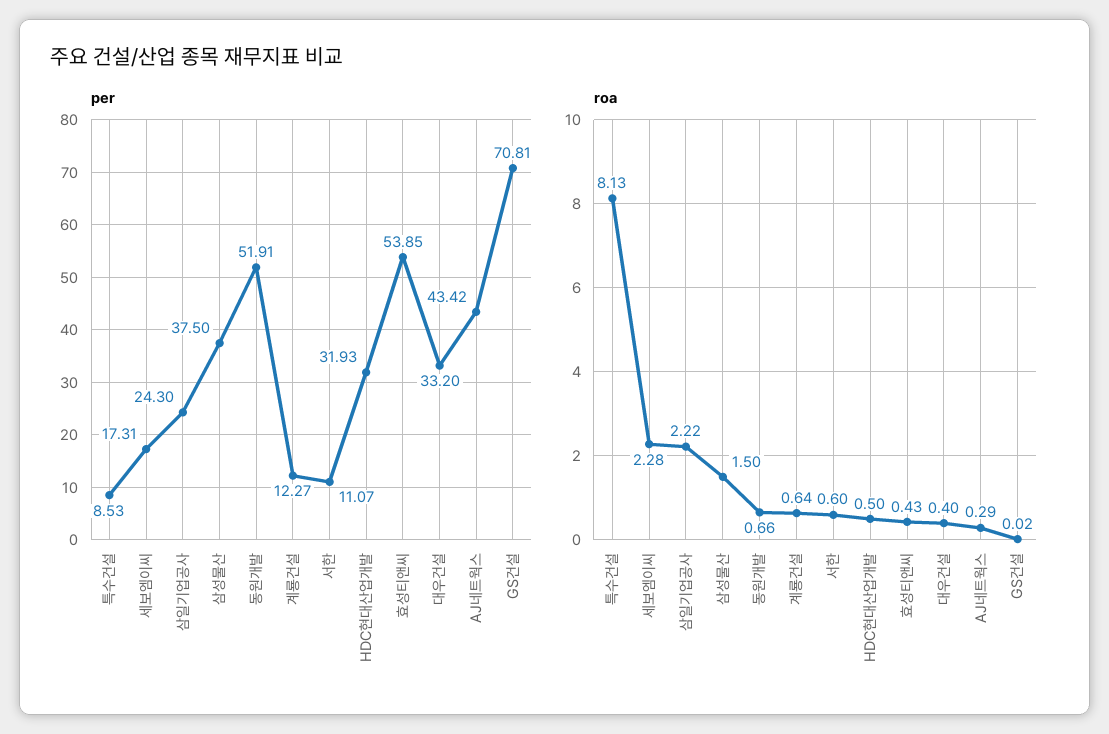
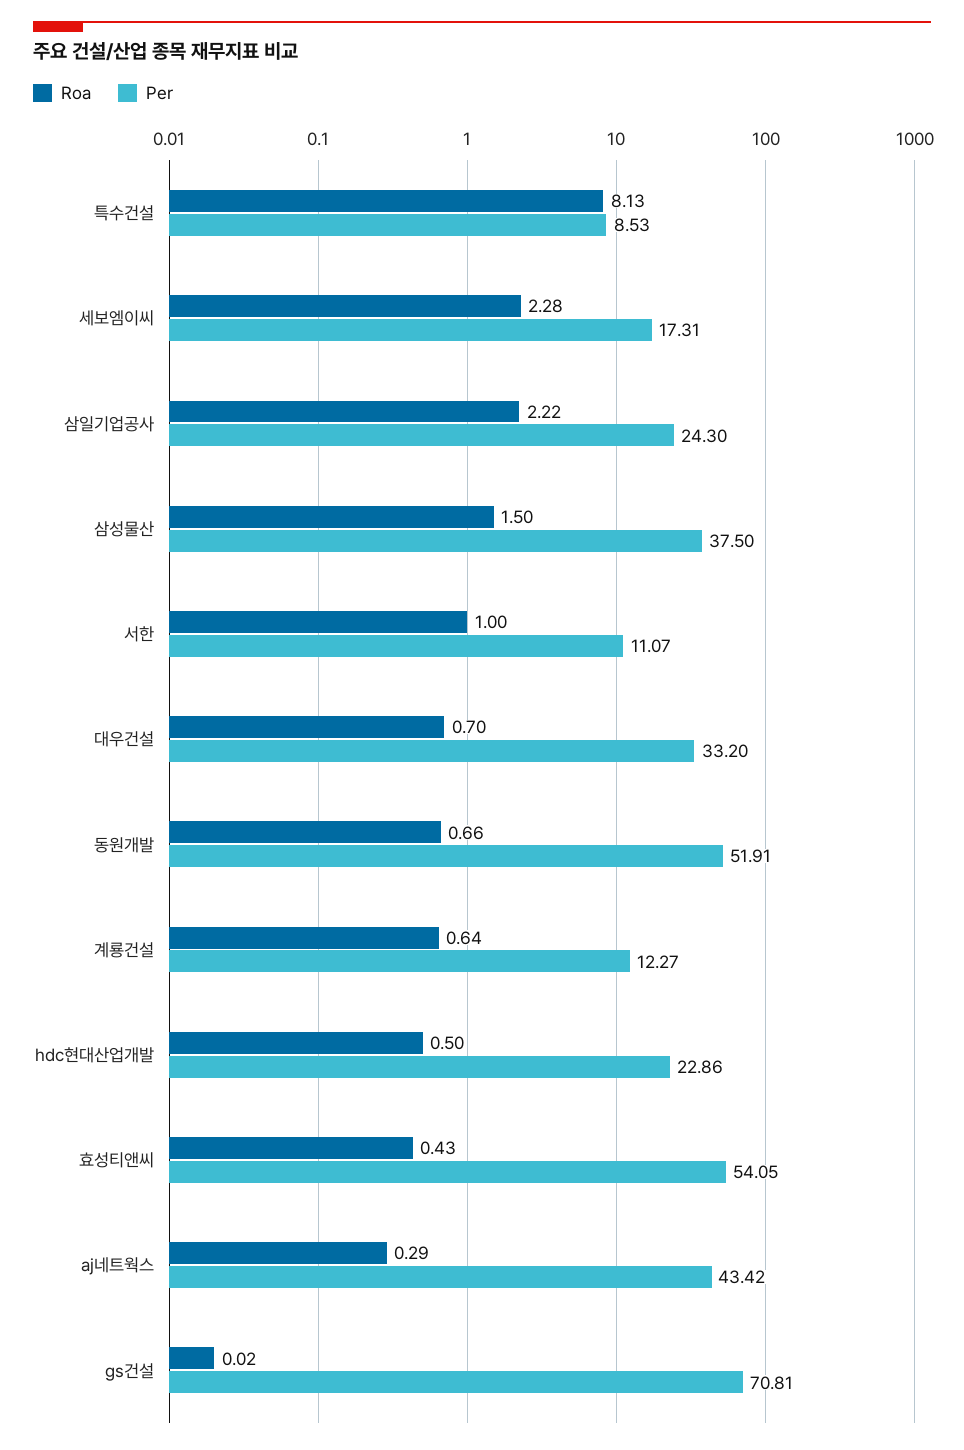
  {
    "per": {
      "특수건설": 8.53,
      "세보엠이씨": 17.31,
      "삼일기업공사": 24.3,
      "삼성물산": 37.5,
      "동원개발": 51.91,
      "계룡건설": 12.27,
      "서한": 11.07,
-     "HDC현대산업개발": 31.93,
+     "HDC현대산업개발": 22.86,
-     "효성티앤씨": 53.85,
+     "효성티앤씨": 54.05,
      "대우건설": 33.2,
      "AJ네트웍스": 43.42,
      "GS건설": 70.81
    },
    "roa": {
      "특수건설": 8.13,
      "세보엠이씨": 2.28,
      "삼일기업공사": 2.22,
      "삼성물산": 1.5,
      "동원개발": 0.66,
      "계룡건설": 0.64,
-     "서한": 0.6,
+     "서한": 1,
      "HDC현대산업개발": 0.5,
      "효성티앤씨": 0.43,
-     "대우건설": 0.4,
+     "대우건설": 0.7,
      "AJ네트웍스": 0.29,
      "GS건설": 0.02
    }
  }

